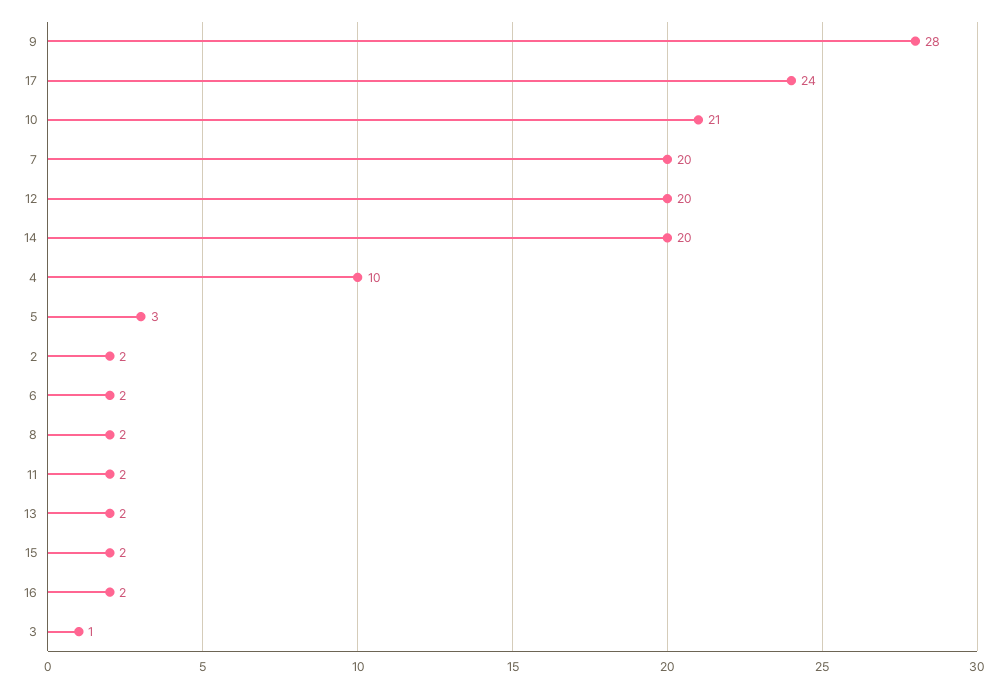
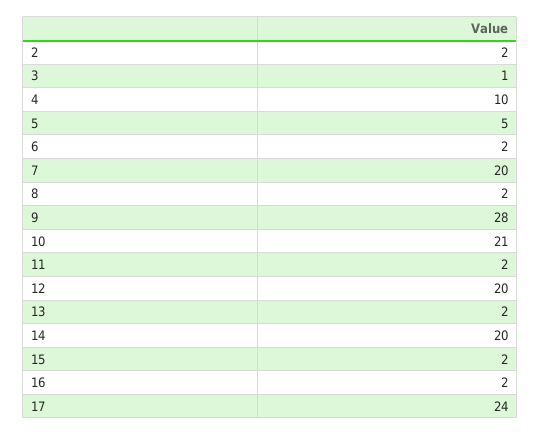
  {
    "9": 28,
    "17": 24,
    "10": 21,
    "7": 20,
    "12": 20,
    "14": 20,
    "4": 10,
-   "5": 3,
+   "5": 5,
    "2": 2,
    "6": 2,
    "8": 2,
    "11": 2,
    "13": 2,
    "15": 2,
    "16": 2,
    "3": 1
  }

